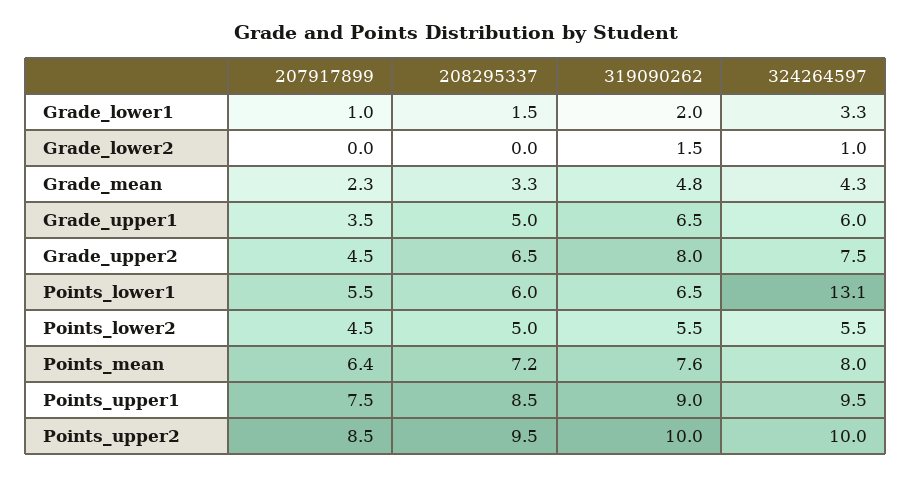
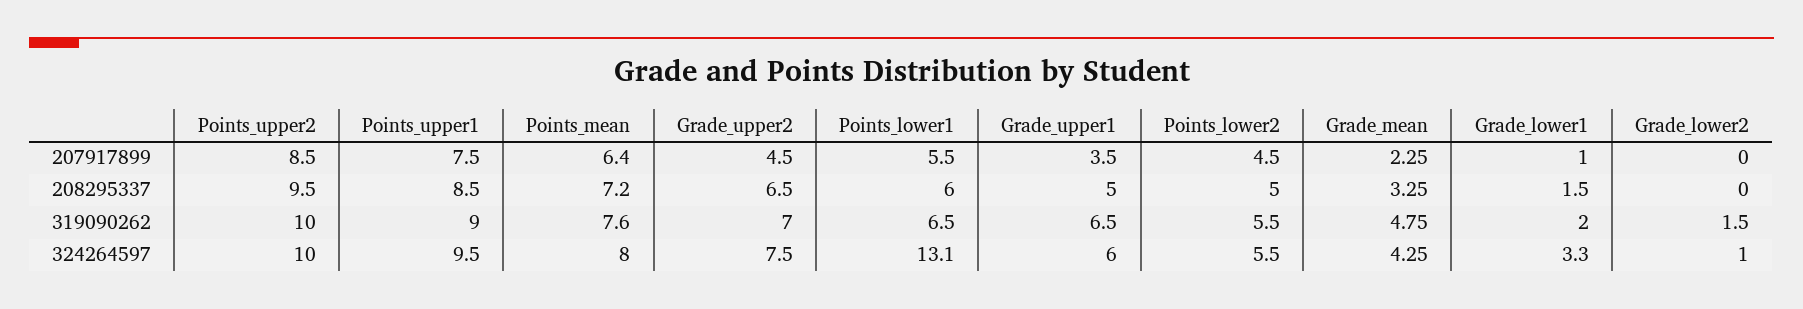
  {
    "207917899": {
      "Grade_lower1": 1,
      "Grade_lower2": 0,
      "Grade_mean": 2.25,
      "Grade_upper1": 3.5,
      "Grade_upper2": 4.5,
      "Points_lower1": 5.5,
      "Points_lower2": 4.5,
      "Points_mean": 6.4,
      "Points_upper1": 7.5,
      "Points_upper2": 8.5
    },
    "208295337": {
      "Grade_lower1": 1.5,
      "Grade_lower2": 0,
      "Grade_mean": 3.25,
      "Grade_upper1": 5,
      "Grade_upper2": 6.5,
      "Points_lower1": 6,
      "Points_lower2": 5,
      "Points_mean": 7.2,
      "Points_upper1": 8.5,
      "Points_upper2": 9.5
    },
    "319090262": {
      "Grade_lower1": 2,
      "Grade_lower2": 1.5,
      "Grade_mean": 4.75,
      "Grade_upper1": 6.5,
-     "Grade_upper2": 8,
+     "Grade_upper2": 7,
      "Points_lower1": 6.5,
      "Points_lower2": 5.5,
      "Points_mean": 7.6,
      "Points_upper1": 9,
      "Points_upper2": 10
    },
    "324264597": {
      "Grade_lower1": 3.3,
      "Grade_lower2": 1,
      "Grade_mean": 4.25,
      "Grade_upper1": 6,
      "Grade_upper2": 7.5,
      "Points_lower1": 13.1,
      "Points_lower2": 5.5,
      "Points_mean": 8,
      "Points_upper1": 9.5,
      "Points_upper2": 10
    }
  }

